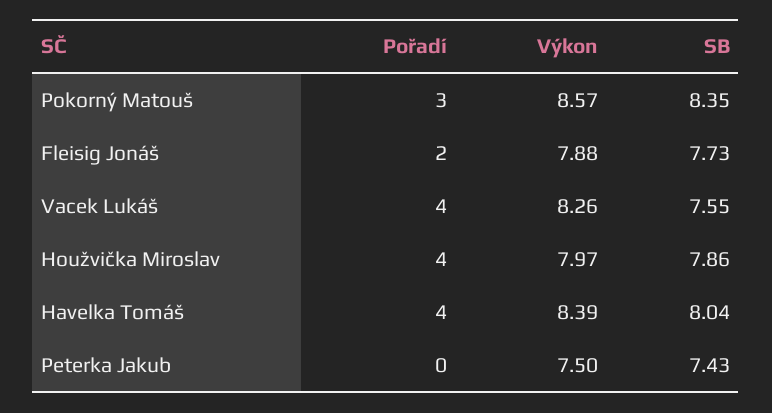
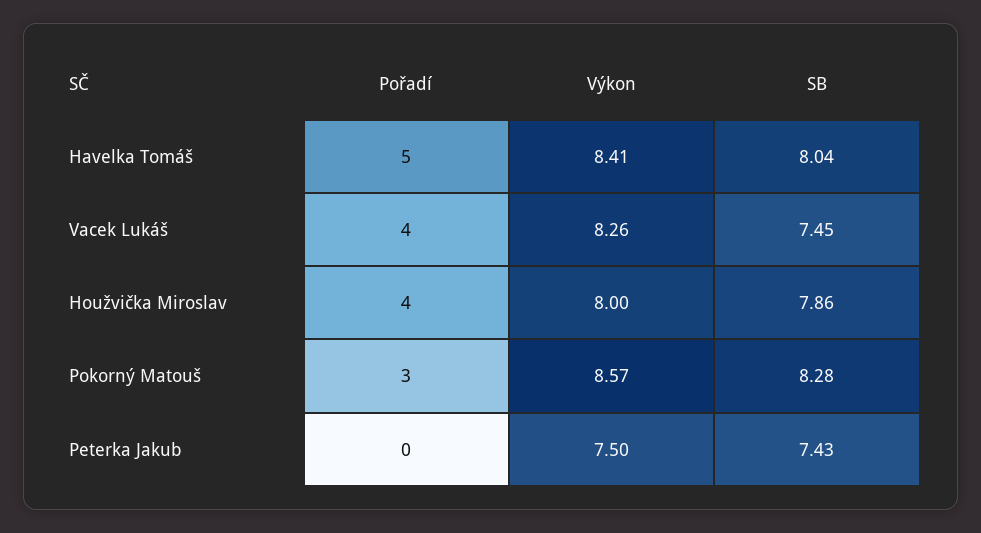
  {
    "Pořadí": {
      "Pokorný Matouš": 3,
-     "Fleisig Jonáš": 2,
      "Vacek Lukáš": 4,
      "Houžvička Miroslav": 4,
-     "Havelka Tomáš": 4,
+     "Havelka Tomáš": 5,
      "Peterka Jakub": 0
    },
    "Výkon": {
      "Pokorný Matouš": 8.57,
-     "Fleisig Jonáš": 7.88,
      "Vacek Lukáš": 8.26,
-     "Houžvička Miroslav": 7.97,
+     "Houžvička Miroslav": 8,
-     "Havelka Tomáš": 8.39,
+     "Havelka Tomáš": 8.41,
      "Peterka Jakub": 7.5
    },
    "SB": {
-     "Pokorný Matouš": 8.35,
+     "Pokorný Matouš": 8.28,
-     "Fleisig Jonáš": 7.73,
-     "Vacek Lukáš": 7.55,
+     "Vacek Lukáš": 7.45,
      "Houžvička Miroslav": 7.86,
      "Havelka Tomáš": 8.04,
      "Peterka Jakub": 7.43
    }
  }

